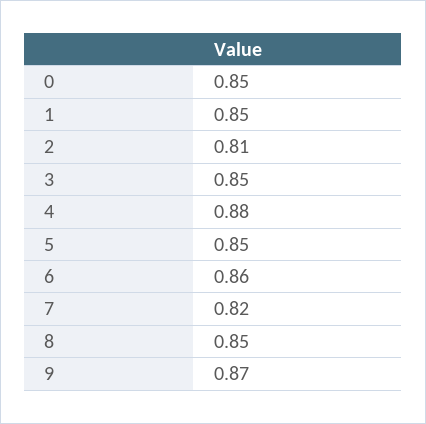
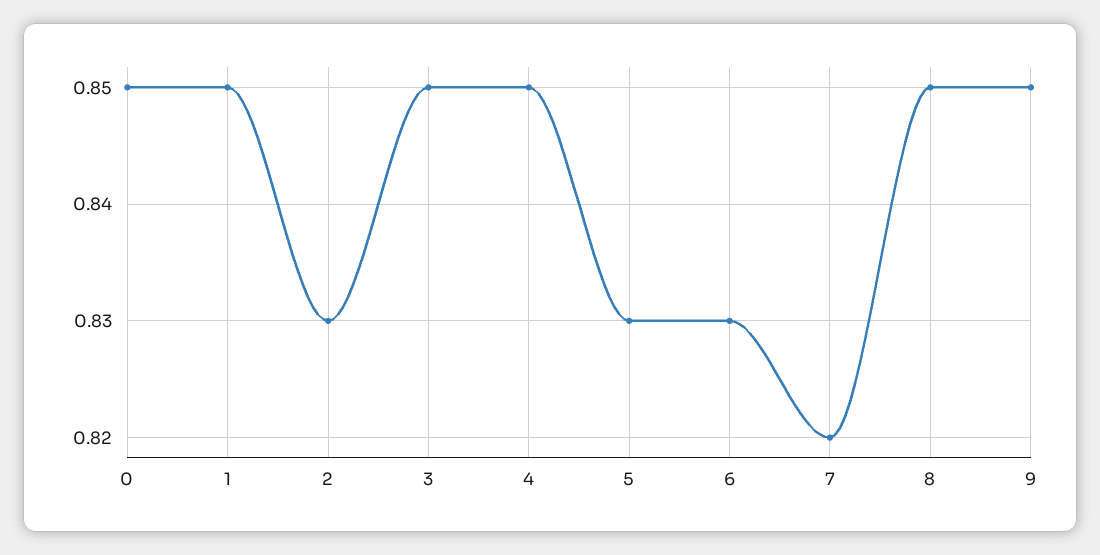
  {
    "0": 0.85,
    "1": 0.85,
-   "2": 0.81,
+   "2": 0.83,
    "3": 0.85,
-   "4": 0.88,
+   "4": 0.85,
-   "5": 0.85,
+   "5": 0.83,
-   "6": 0.86,
+   "6": 0.83,
    "7": 0.82,
    "8": 0.85,
-   "9": 0.87
+   "9": 0.85
  }

